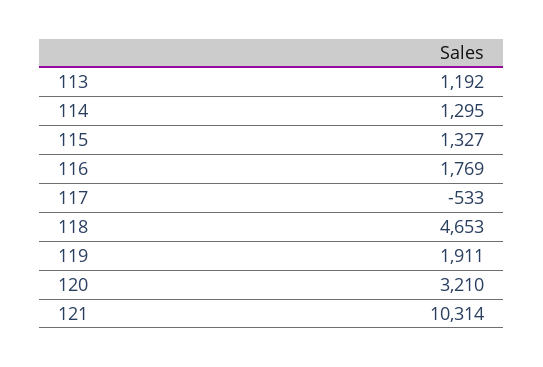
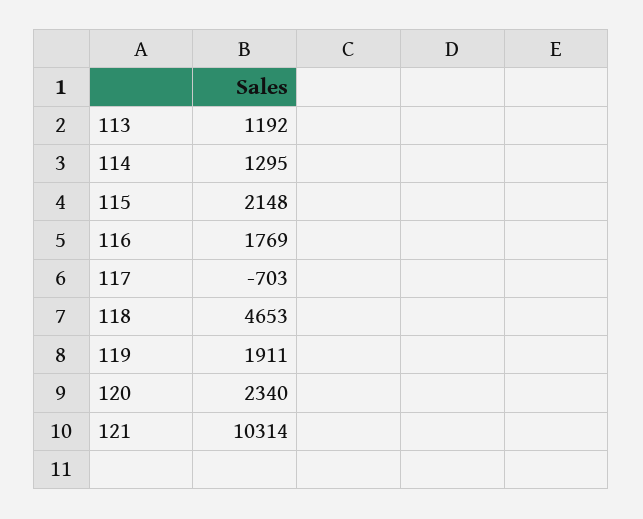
  {
    "113": 1192,
    "114": 1295,
-   "115": 1327,
+   "115": 2148,
    "116": 1769,
-   "117": -533,
+   "117": -703,
    "118": 4653,
    "119": 1911,
-   "120": 3210,
+   "120": 2340,
    "121": 10314
  }

